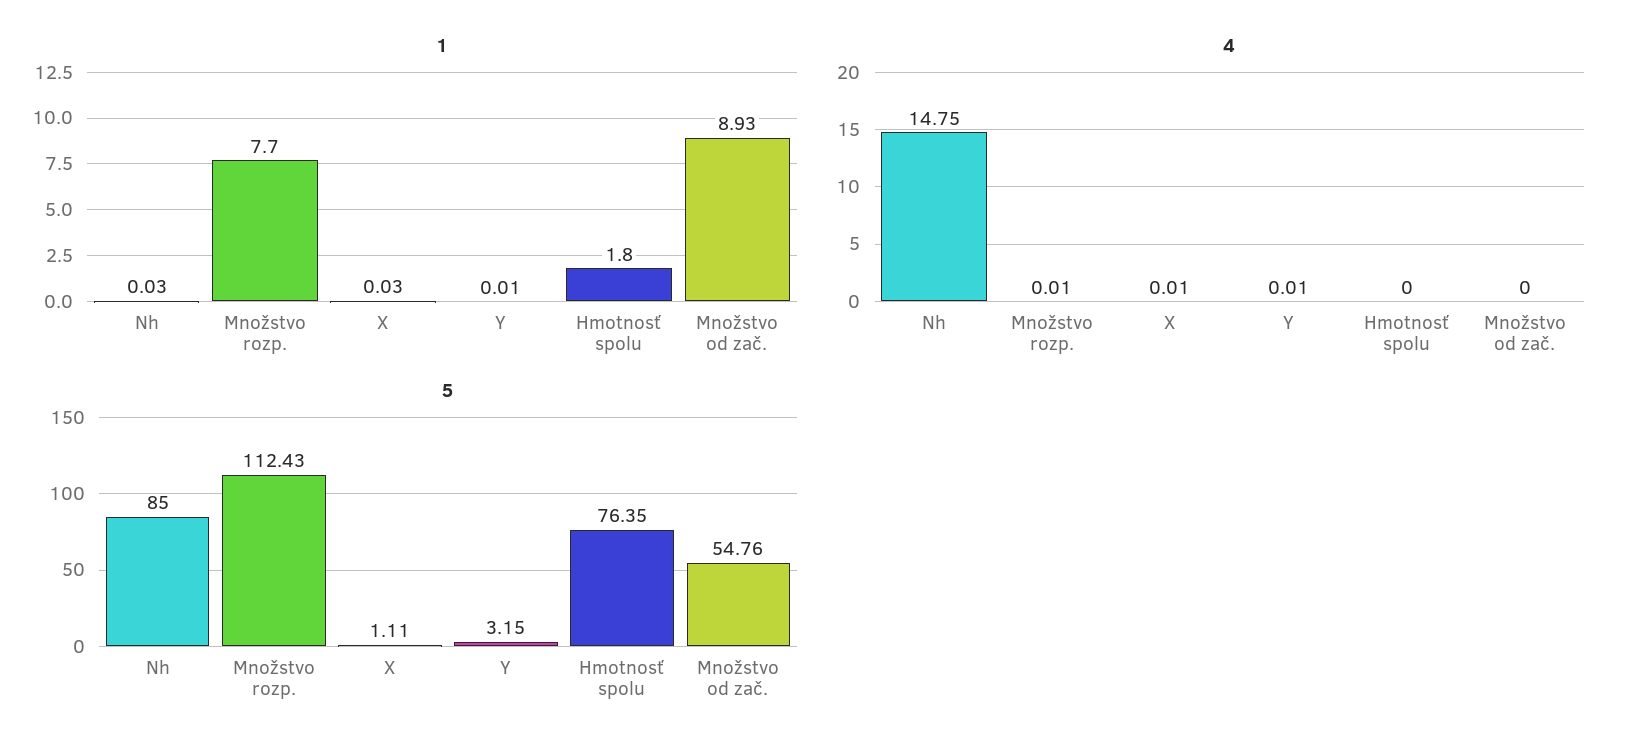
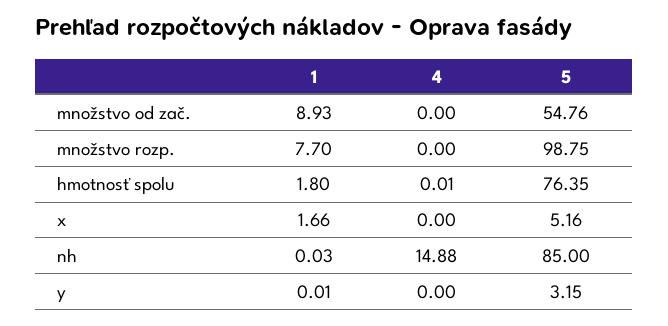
  {
    "1": {
      "Nh": 0.03,
      "Množstvo rozp.": 7.7,
-     "X": 0.03,
+     "X": 1.66,
      "Y": 0.01,
      "Hmotnosť spolu": 1.8,
      "Množstvo od zač.": 8.93
    },
    "4": {
-     "Nh": 14.75,
+     "Nh": 14.88,
-     "Množstvo rozp.": 0.01,
+     "Množstvo rozp.": 0,
-     "X": 0.01,
+     "X": 0,
-     "Y": 0.01,
+     "Y": 0,
-     "Hmotnosť spolu": 0,
+     "Hmotnosť spolu": 0.01,
      "Množstvo od zač.": 0
    },
    "5": {
      "Nh": 85,
-     "Množstvo rozp.": 112.43,
+     "Množstvo rozp.": 98.75,
-     "X": 1.11,
+     "X": 5.16,
      "Y": 3.15,
      "Hmotnosť spolu": 76.35,
      "Množstvo od zač.": 54.76
    }
  }

